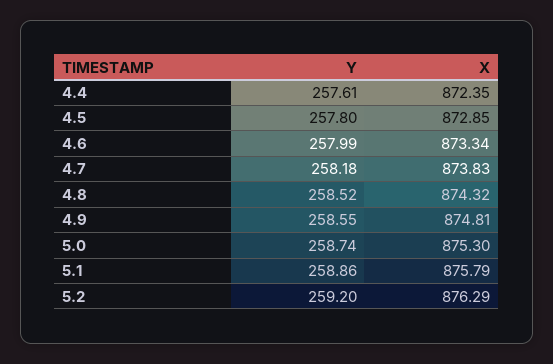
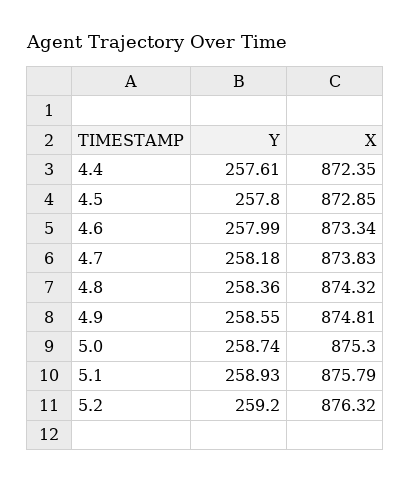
  {
    "Y": {
      "4.4": 257.61,
      "4.5": 257.8,
      "4.6": 257.99,
      "4.7": 258.18,
-     "4.8": 258.52,
+     "4.8": 258.36,
      "4.9": 258.55,
      "5.0": 258.74,
-     "5.1": 258.86,
+     "5.1": 258.93,
      "5.2": 259.2
    },
    "X": {
      "4.4": 872.35,
      "4.5": 872.85,
      "4.6": 873.34,
      "4.7": 873.83,
      "4.8": 874.32,
      "4.9": 874.81,
      "5.0": 875.3,
      "5.1": 875.79,
-     "5.2": 876.29
+     "5.2": 876.32
    }
  }

